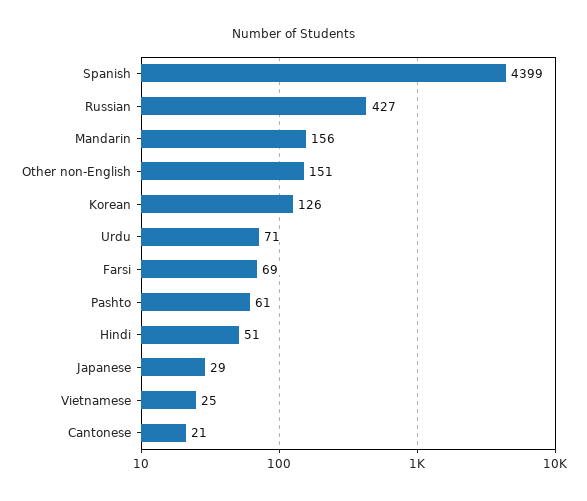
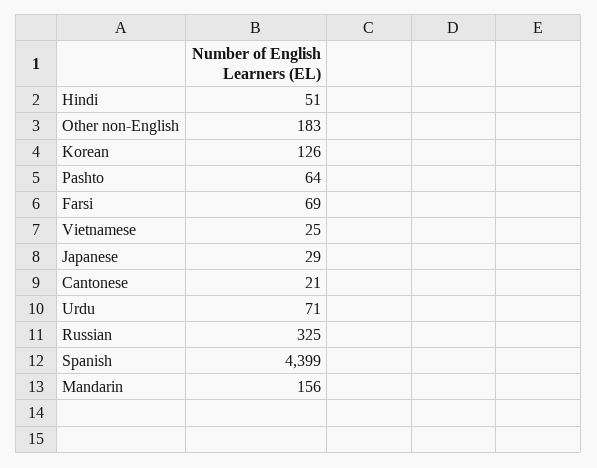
  {
    "Spanish": 4399,
-   "Russian": 427,
+   "Russian": 325,
    "Mandarin": 156,
-   "Other non-English": 151,
+   "Other non-English": 183,
    "Korean": 126,
    "Urdu": 71,
    "Farsi": 69,
-   "Pashto": 61,
+   "Pashto": 64,
    "Hindi": 51,
    "Japanese": 29,
    "Vietnamese": 25,
    "Cantonese": 21
  }

